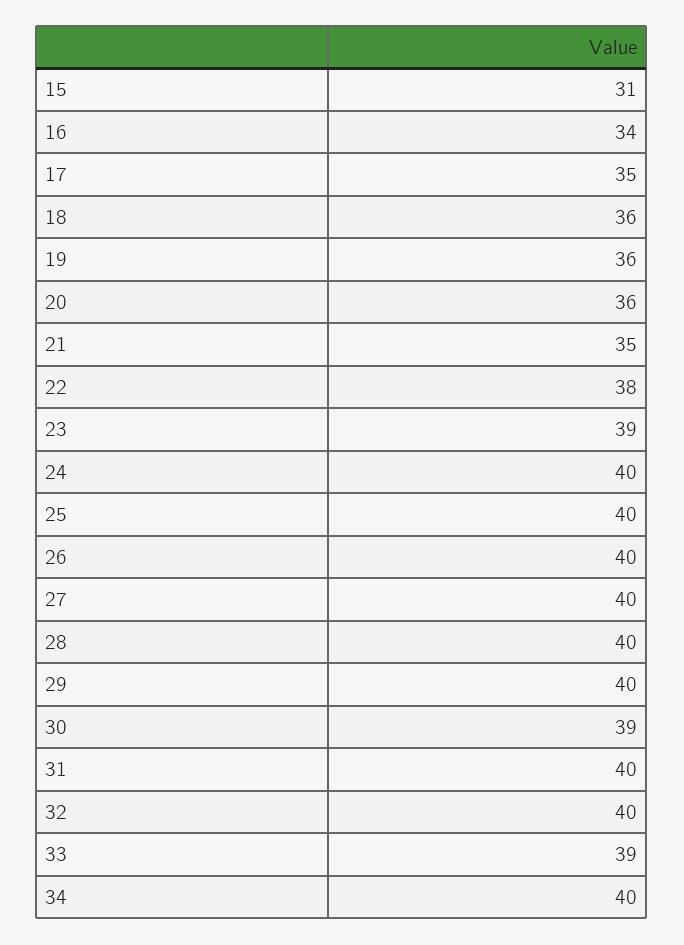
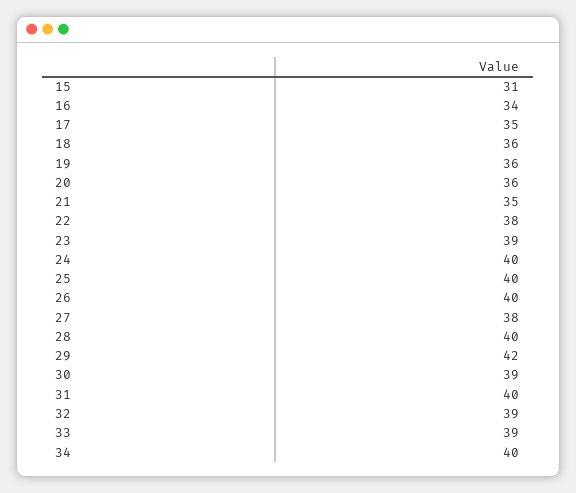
  {
    "15": 31,
    "16": 34,
    "17": 35,
    "18": 36,
    "19": 36,
    "20": 36,
    "21": 35,
    "22": 38,
    "23": 39,
    "24": 40,
    "25": 40,
    "26": 40,
-   "27": 40,
+   "27": 38,
    "28": 40,
-   "29": 40,
+   "29": 42,
    "30": 39,
    "31": 40,
-   "32": 40,
+   "32": 39,
    "33": 39,
    "34": 40
  }

